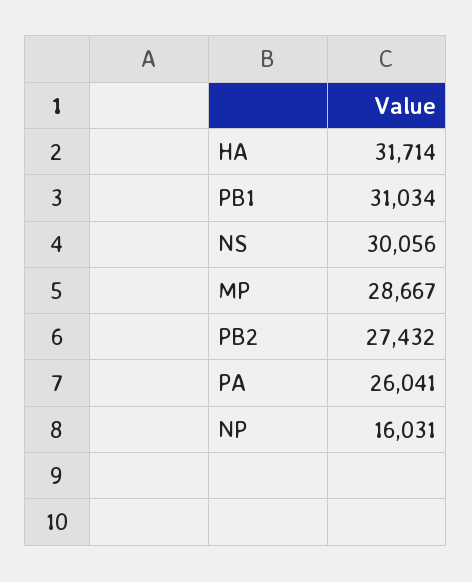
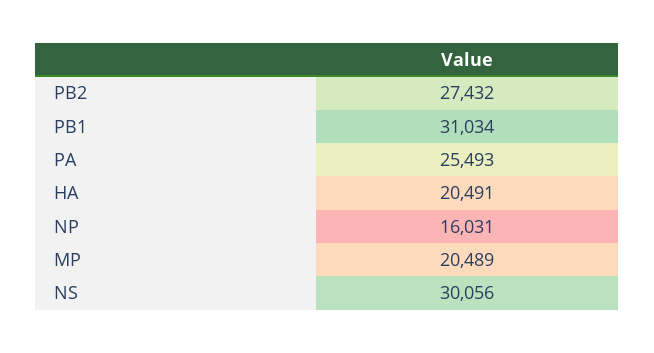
  {
-   "HA": 31714,
+   "HA": 20491,
    "PB1": 31034,
    "NS": 30056,
-   "MP": 28667,
+   "MP": 20489,
    "PB2": 27432,
-   "PA": 26041,
+   "PA": 25493,
    "NP": 16031
  }

